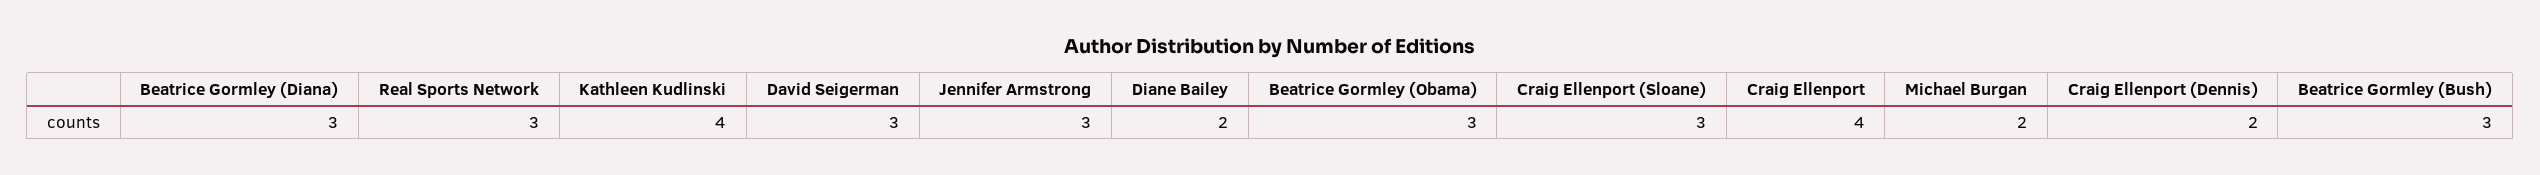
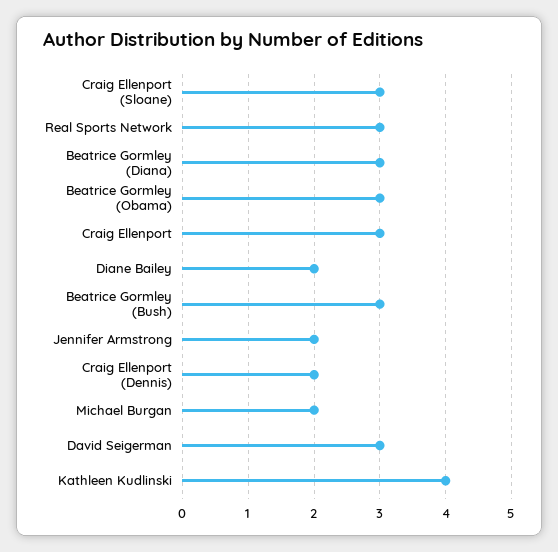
  {
    "Beatrice Gormley (Diana)": 3,
    "Real Sports Network": 3,
    "Kathleen Kudlinski": 4,
    "David Seigerman": 3,
-   "Jennifer Armstrong": 3,
+   "Jennifer Armstrong": 2,
    "Diane Bailey": 2,
    "Beatrice Gormley (Obama)": 3,
    "Craig Ellenport (Sloane)": 3,
-   "Craig Ellenport": 4,
+   "Craig Ellenport": 3,
    "Michael Burgan": 2,
    "Craig Ellenport (Dennis)": 2,
    "Beatrice Gormley (Bush)": 3
  }

